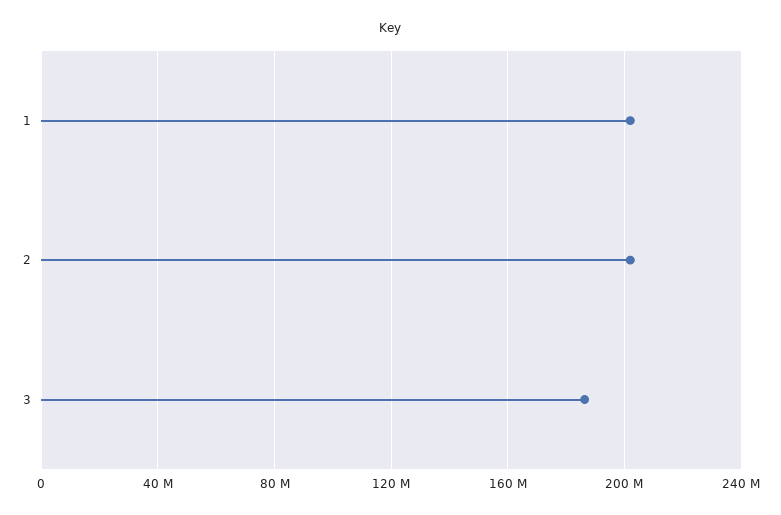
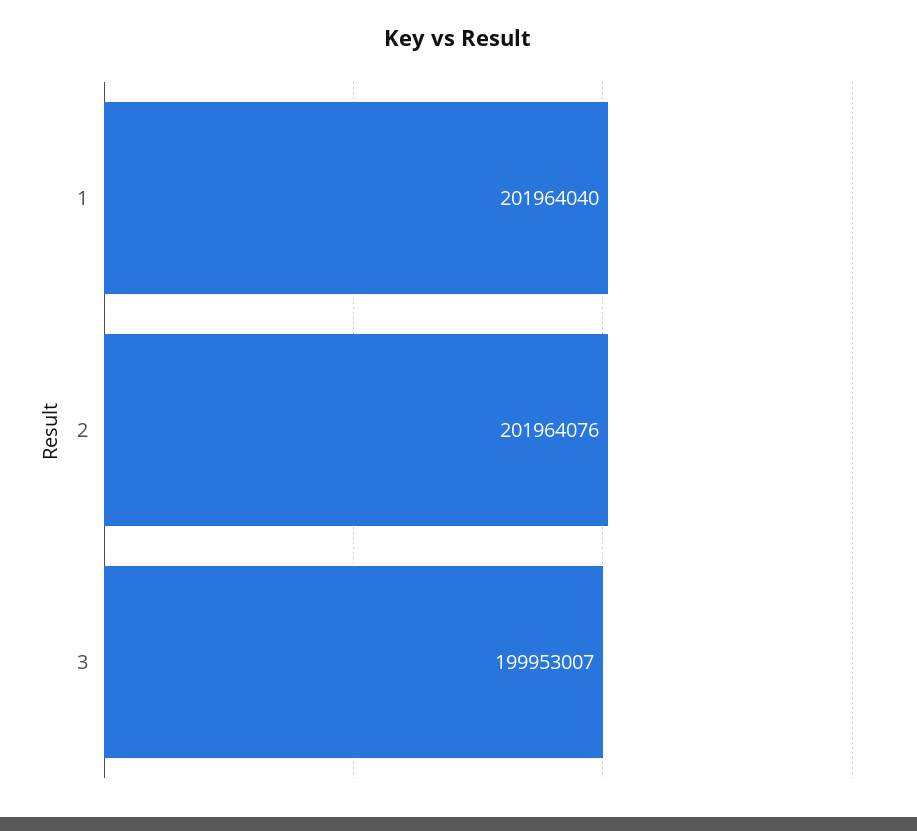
  {
    "1": 201964040,
    "2": 201964076,
-   "3": 185000000
+   "3": 199953007
  }

